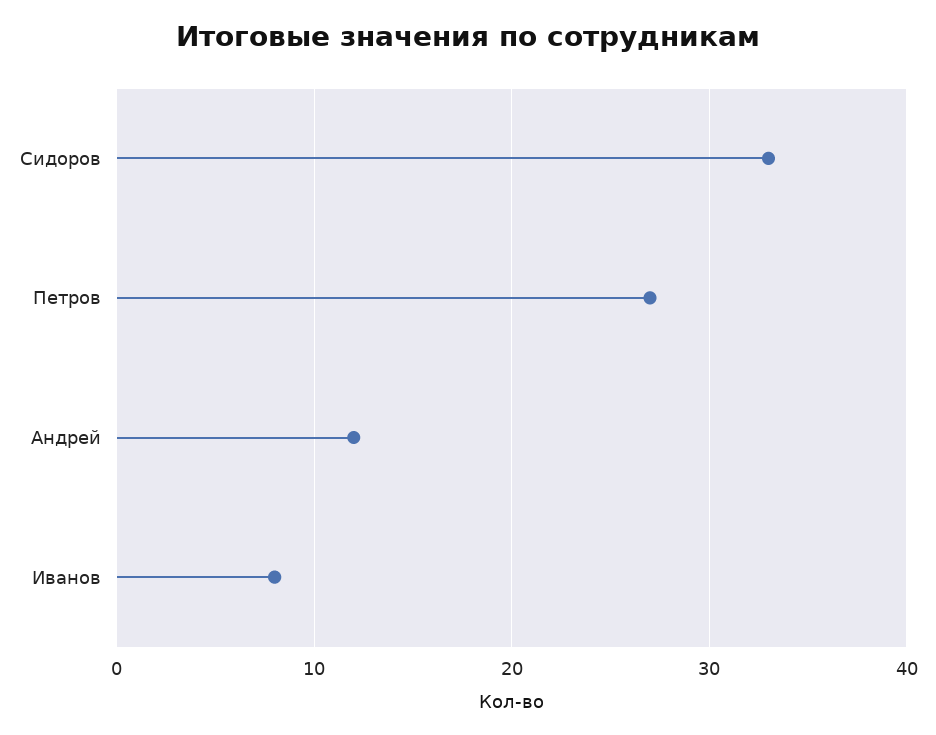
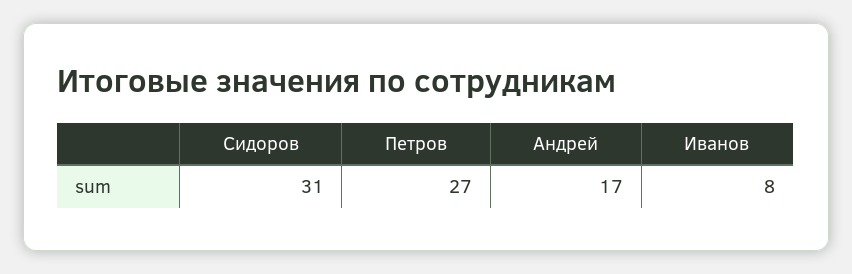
  {
-   "Сидоров": 33,
+   "Сидоров": 31,
    "Петров": 27,
-   "Андрей": 12,
+   "Андрей": 17,
    "Иванов": 8
  }

